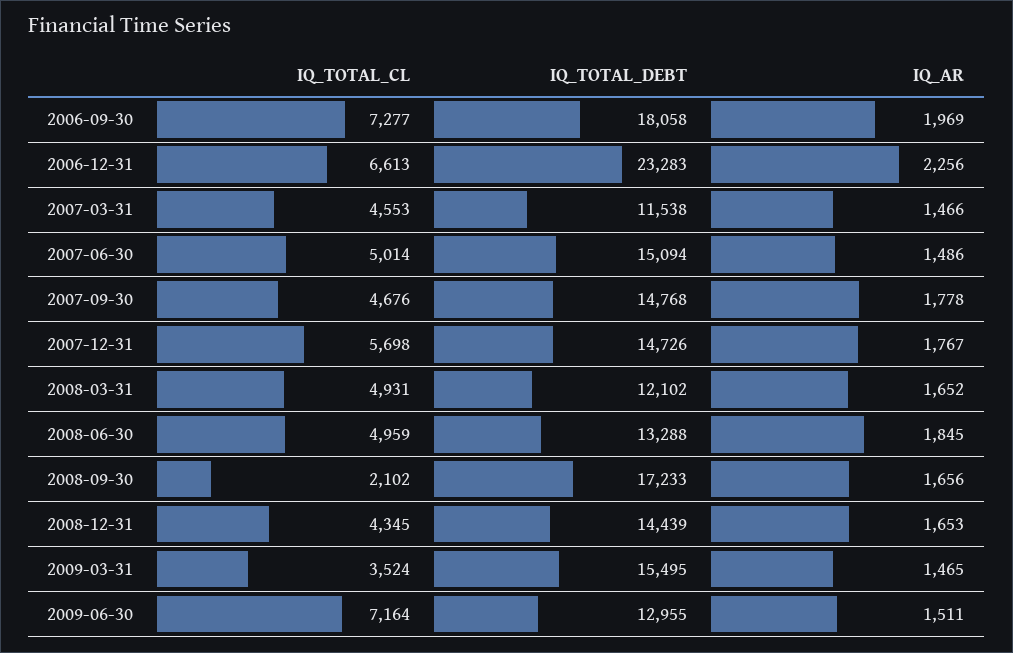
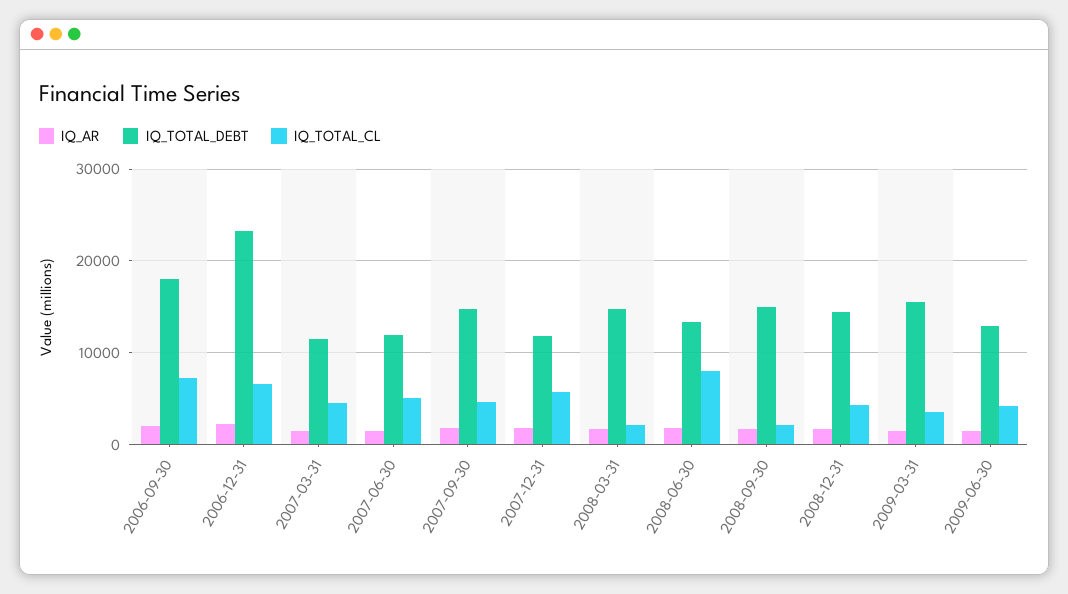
  {
    "IQ_TOTAL_CL": {
      "2006-09-30": 7277,
      "2006-12-31": 6613,
      "2007-03-31": 4553,
      "2007-06-30": 5014,
      "2007-09-30": 4676,
      "2007-12-31": 5698,
-     "2008-03-31": 4931,
+     "2008-03-31": 2000,
-     "2008-06-30": 4959,
+     "2008-06-30": 8000,
      "2008-09-30": 2102,
      "2008-12-31": 4345,
      "2009-03-31": 3524,
-     "2009-06-30": 7164
+     "2009-06-30": 4000
    },
    "IQ_TOTAL_DEBT": {
      "2006-09-30": 18058,
      "2006-12-31": 23283,
      "2007-03-31": 11538,
-     "2007-06-30": 15094,
+     "2007-06-30": 12000,
      "2007-09-30": 14768,
-     "2007-12-31": 14726,
+     "2007-12-31": 12000,
-     "2008-03-31": 12102,
+     "2008-03-31": 15000,
      "2008-06-30": 13288,
-     "2008-09-30": 17233,
+     "2008-09-30": 15000,
      "2008-12-31": 14439,
      "2009-03-31": 15495,
      "2009-06-30": 12955
    },
    "IQ_AR": {
      "2006-09-30": 1969,
      "2006-12-31": 2256,
      "2007-03-31": 1466,
      "2007-06-30": 1486,
      "2007-09-30": 1778,
      "2007-12-31": 1767,
      "2008-03-31": 1652,
      "2008-06-30": 1845,
      "2008-09-30": 1656,
      "2008-12-31": 1653,
      "2009-03-31": 1465,
      "2009-06-30": 1511
    }
  }

